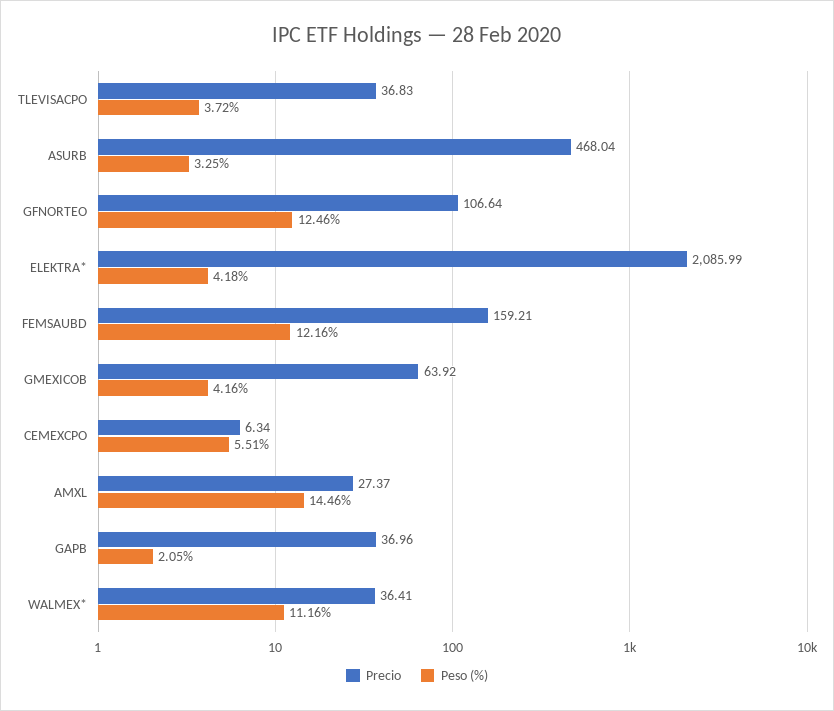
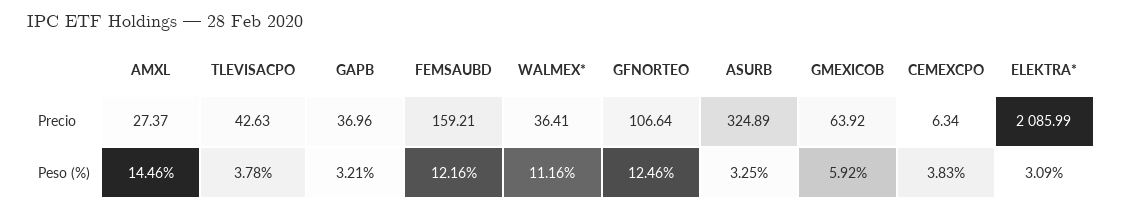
  {
    "Precio": {
-     "TLEVISACPO": 36.83,
+     "TLEVISACPO": 42.63,
-     "ASURB": 468.04,
+     "ASURB": 324.89,
      "GFNORTEO": 106.64,
      "ELEKTRA*": 2085.99,
      "FEMSAUBD": 159.21,
      "GMEXICOB": 63.92,
      "CEMEXCPO": 6.34,
      "AMXL": 27.37,
      "GAPB": 36.96,
      "WALMEX*": 36.41
    },
    "Peso (%)": {
-     "TLEVISACPO": 3.72,
+     "TLEVISACPO": 3.78,
      "ASURB": 3.25,
      "GFNORTEO": 12.46,
-     "ELEKTRA*": 4.18,
+     "ELEKTRA*": 3.09,
      "FEMSAUBD": 12.16,
-     "GMEXICOB": 4.16,
+     "GMEXICOB": 5.92,
-     "CEMEXCPO": 5.51,
+     "CEMEXCPO": 3.83,
      "AMXL": 14.46,
-     "GAPB": 2.05,
+     "GAPB": 3.21,
      "WALMEX*": 11.16
    }
  }

